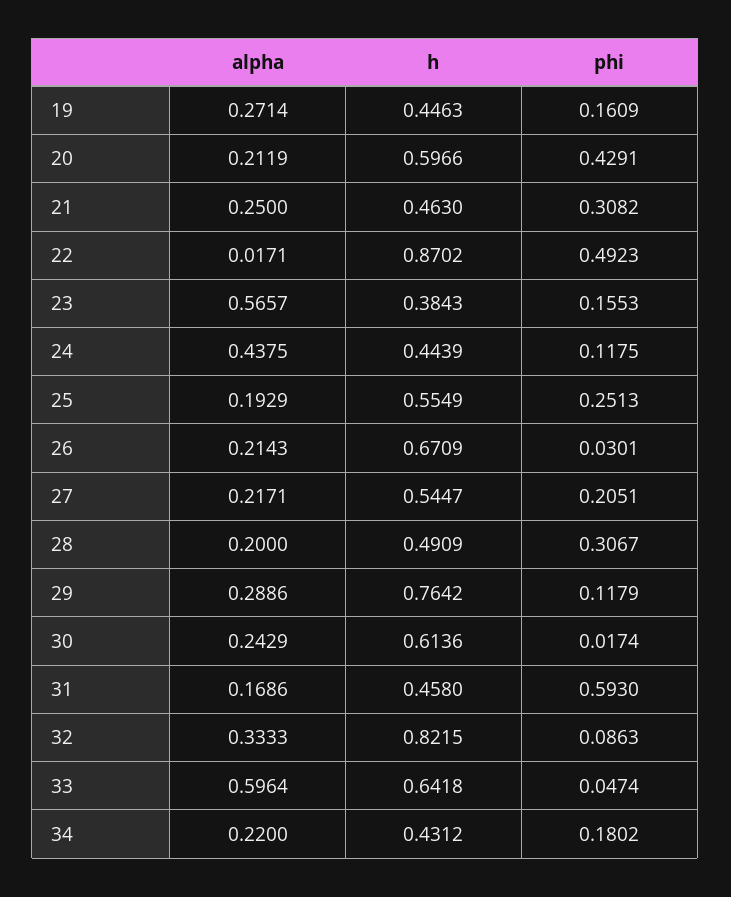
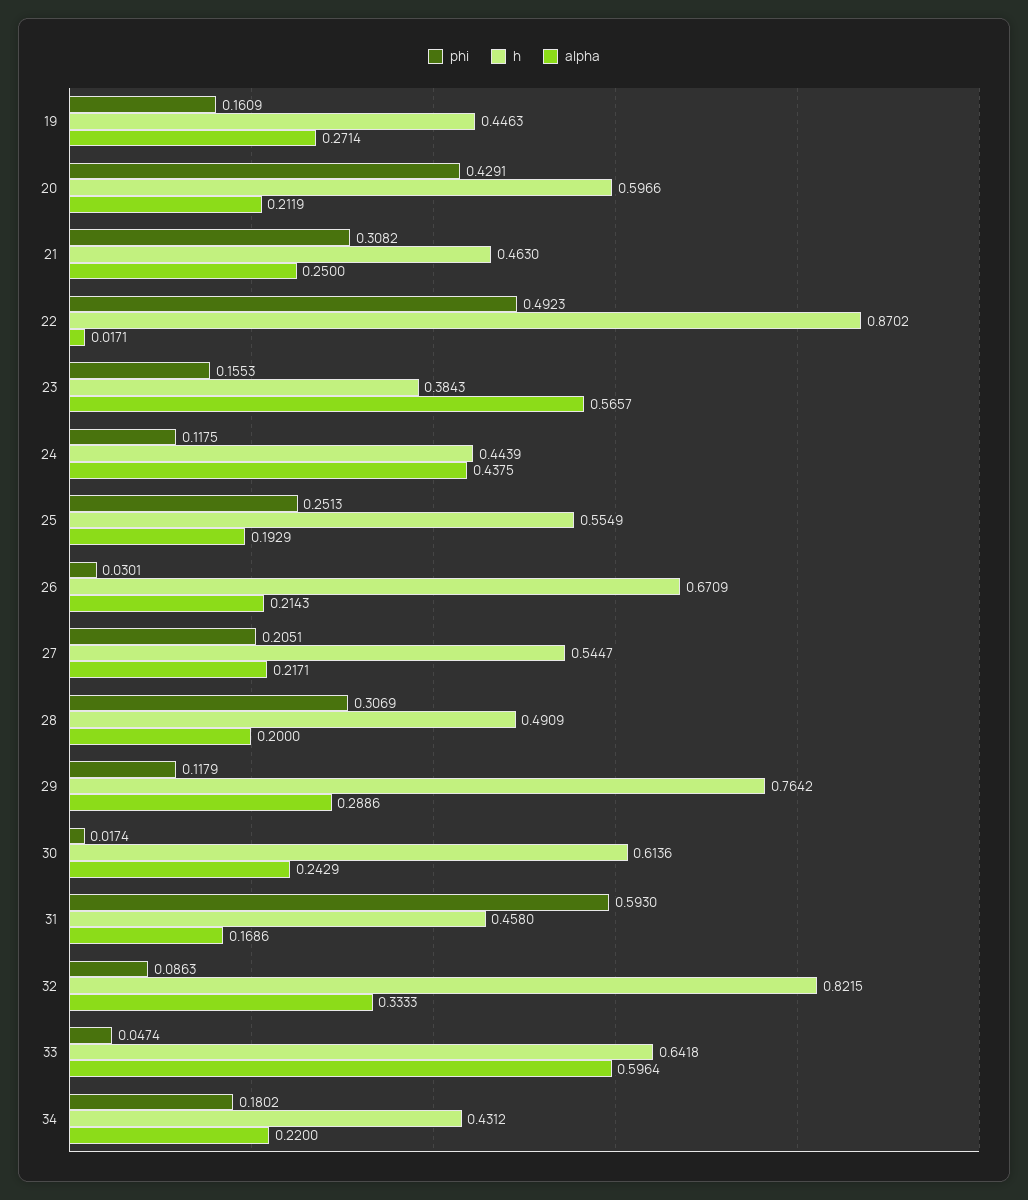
  {
    "alpha": {
      "19": 0.2714,
      "20": 0.2119,
      "21": 0.25,
      "22": 0.0171,
      "23": 0.5657,
      "24": 0.4375,
      "25": 0.1929,
      "26": 0.2143,
      "27": 0.2171,
      "28": 0.2,
      "29": 0.2886,
      "30": 0.2429,
      "31": 0.1686,
      "32": 0.3333,
      "33": 0.5964,
      "34": 0.22
    },
    "h": {
      "19": 0.4463,
      "20": 0.5966,
      "21": 0.463,
      "22": 0.8702,
      "23": 0.3843,
      "24": 0.4439,
      "25": 0.5549,
      "26": 0.6709,
      "27": 0.5447,
      "28": 0.4909,
      "29": 0.7642,
      "30": 0.6136,
      "31": 0.458,
      "32": 0.8215,
      "33": 0.6418,
      "34": 0.4312
    },
    "phi": {
      "19": 0.1609,
      "20": 0.4291,
      "21": 0.3082,
      "22": 0.4923,
      "23": 0.1553,
      "24": 0.1175,
      "25": 0.2513,
      "26": 0.0301,
      "27": 0.2051,
-     "28": 0.3067,
+     "28": 0.3069,
      "29": 0.1179,
      "30": 0.0174,
      "31": 0.593,
      "32": 0.0863,
      "33": 0.0474,
      "34": 0.1802
    }
  }

